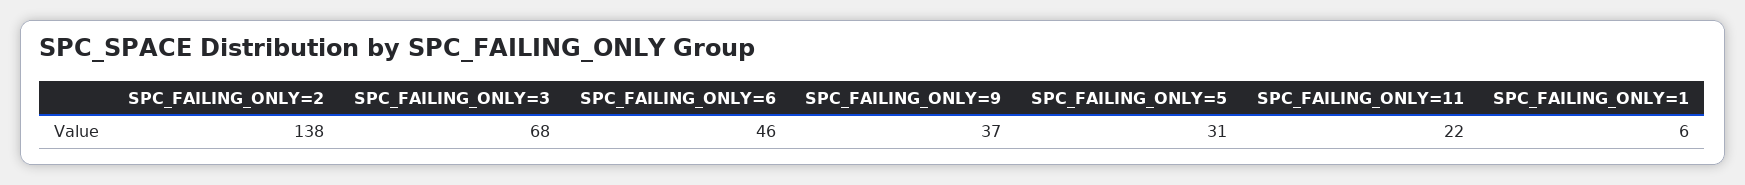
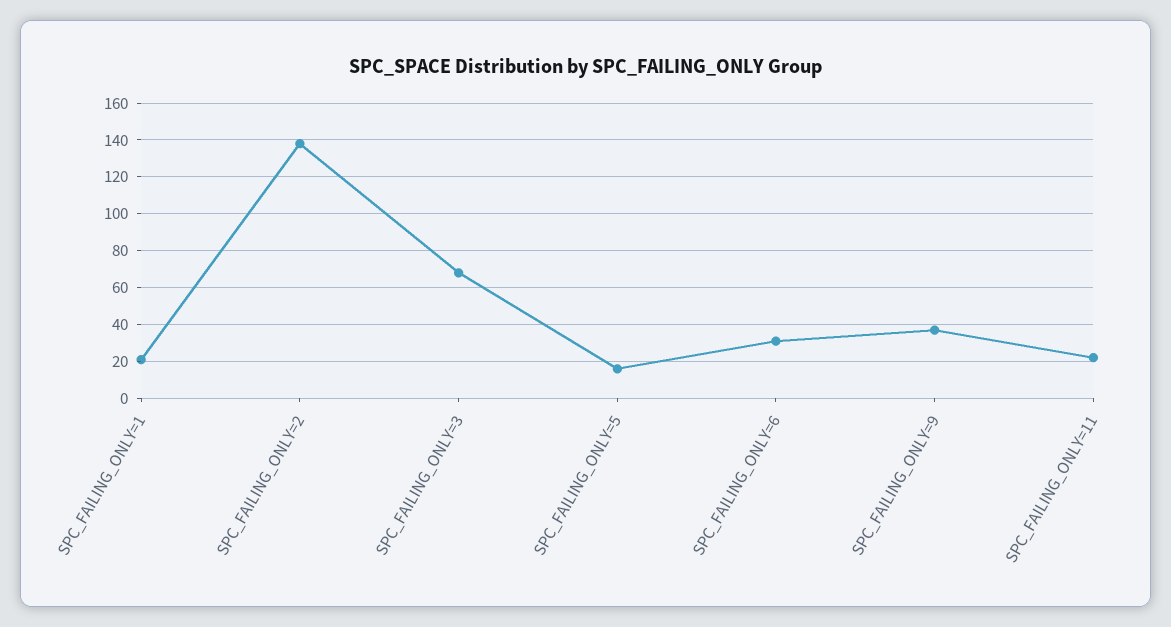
  {
    "SPC_FAILING_ONLY=2": 138,
    "SPC_FAILING_ONLY=3": 68,
-   "SPC_FAILING_ONLY=6": 46,
+   "SPC_FAILING_ONLY=6": 30,
    "SPC_FAILING_ONLY=9": 37,
-   "SPC_FAILING_ONLY=5": 31,
+   "SPC_FAILING_ONLY=5": 15,
    "SPC_FAILING_ONLY=11": 22,
-   "SPC_FAILING_ONLY=1": 6
+   "SPC_FAILING_ONLY=1": 20
  }

